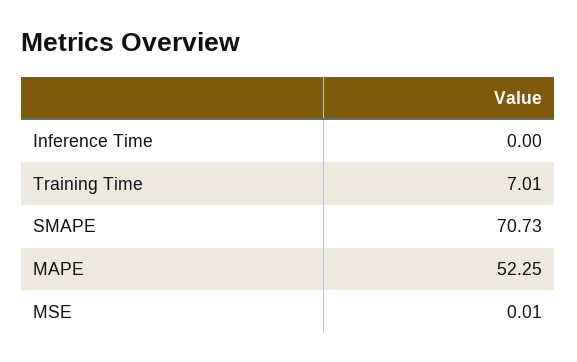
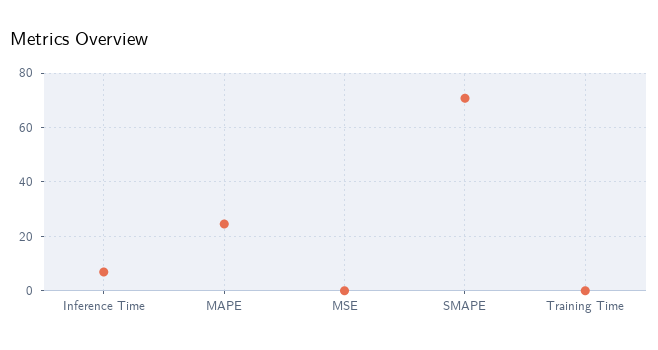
  {
-   "Inference Time": 0,
+   "Inference Time": 7.5,
-   "Training Time": 7.01,
+   "Training Time": 0,
    "SMAPE": 70.73,
-   "MAPE": 52.25,
+   "MAPE": 25,
    "MSE": 0.01
  }

